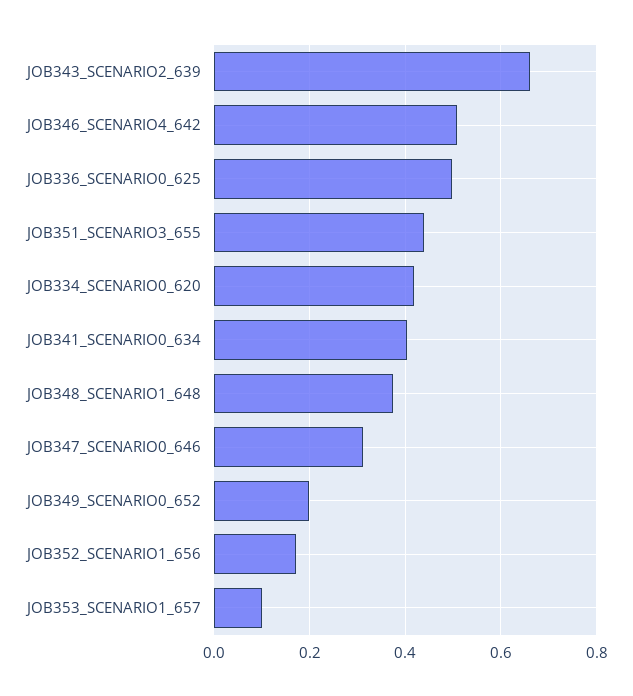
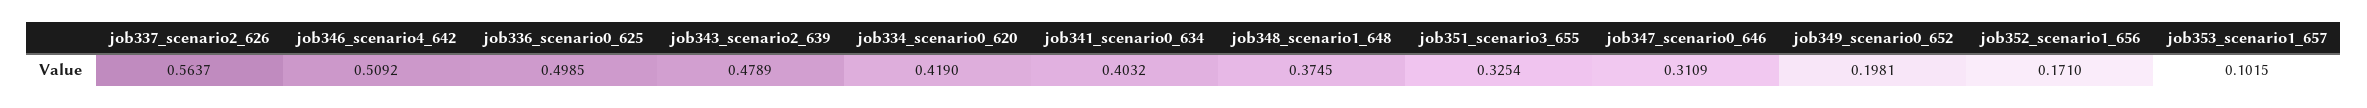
  {
-   "JOB343_SCENARIO2_639": 0.66,
+   "JOB343_SCENARIO2_639": 0.4789,
    "JOB346_SCENARIO4_642": 0.5092,
    "JOB336_SCENARIO0_625": 0.4985,
-   "JOB351_SCENARIO3_655": 0.44,
+   "JOB351_SCENARIO3_655": 0.3254,
    "JOB334_SCENARIO0_620": 0.419,
    "JOB341_SCENARIO0_634": 0.4032,
    "JOB348_SCENARIO1_648": 0.3745,
    "JOB347_SCENARIO0_646": 0.3109,
    "JOB349_SCENARIO0_652": 0.1981,
    "JOB352_SCENARIO1_656": 0.171,
-   "JOB353_SCENARIO1_657": 0.1015
+   "JOB353_SCENARIO1_657": 0.1015,
+   "job337_scenario2_626": 0.5637
  }

